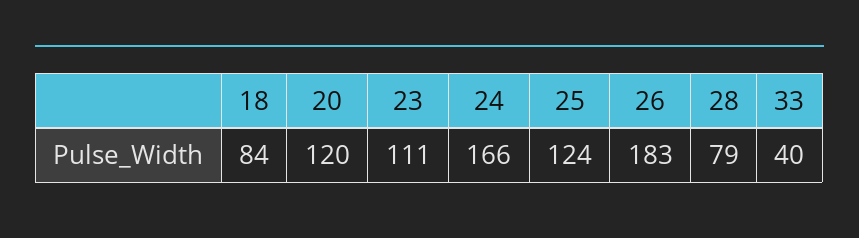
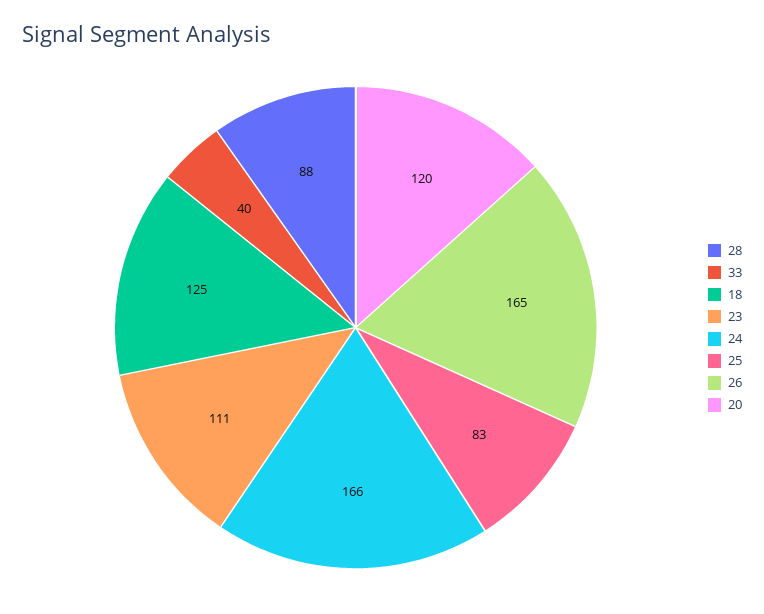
  {
-   "18": 84,
+   "18": 125,
    "20": 120,
    "23": 111,
    "24": 166,
-   "25": 124,
+   "25": 83,
-   "26": 183,
+   "26": 165,
-   "28": 79,
+   "28": 88,
    "33": 40
  }

